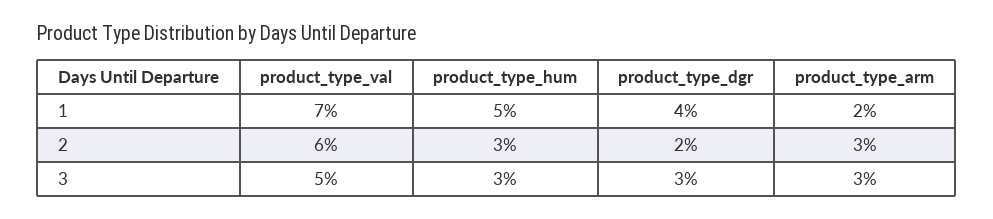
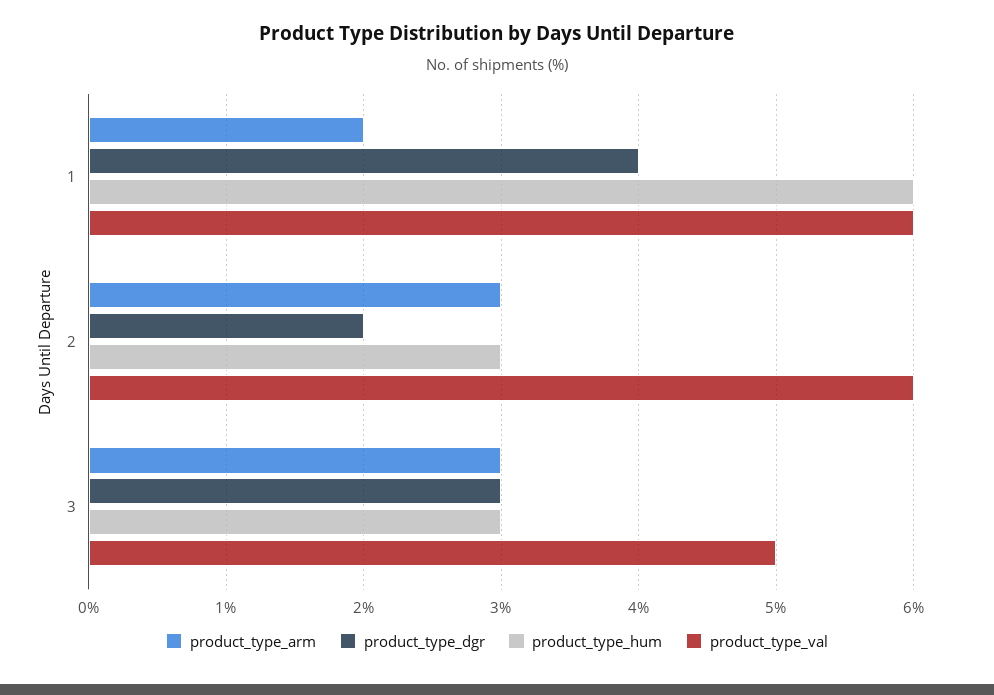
  {
    "product_type_val": {
-     "1": 7,
+     "1": 6,
      "2": 6,
      "3": 5
    },
    "product_type_hum": {
-     "1": 5,
+     "1": 6,
      "2": 3,
      "3": 3
    },
    "product_type_dgr": {
      "1": 4,
      "2": 2,
      "3": 3
    },
    "product_type_arm": {
      "1": 2,
      "2": 3,
      "3": 3
    }
  }

